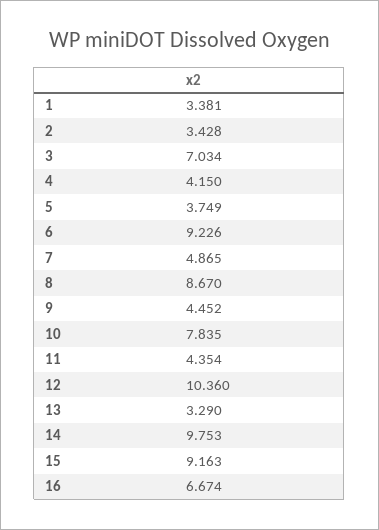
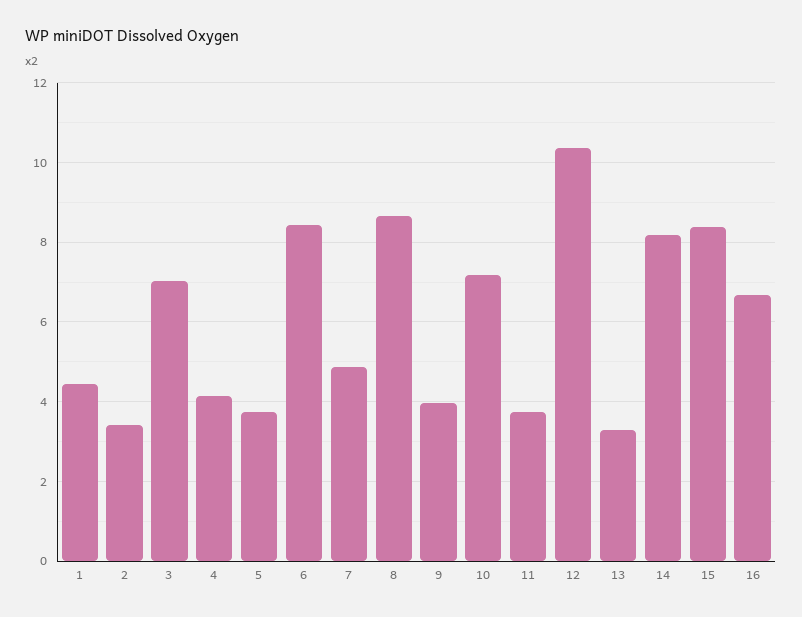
  {
-   "1": 3.381,
+   "1": 4.4,
    "2": 3.428,
    "3": 7.034,
    "4": 4.15,
    "5": 3.749,
-   "6": 9.226,
+   "6": 8.4,
    "7": 4.865,
    "8": 8.67,
-   "9": 4.452,
+   "9": 4,
-   "10": 7.835,
+   "10": 7.2,
-   "11": 4.354,
+   "11": 3.8,
    "12": 10.36,
    "13": 3.29,
-   "14": 9.753,
+   "14": 8.2,
-   "15": 9.163,
+   "15": 8.4,
    "16": 6.674
  }

